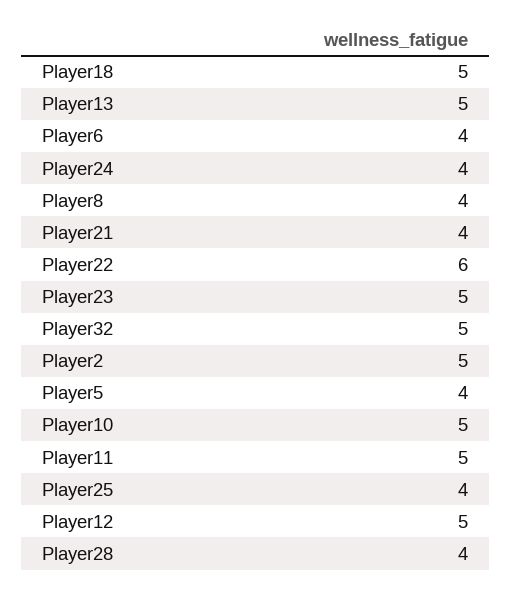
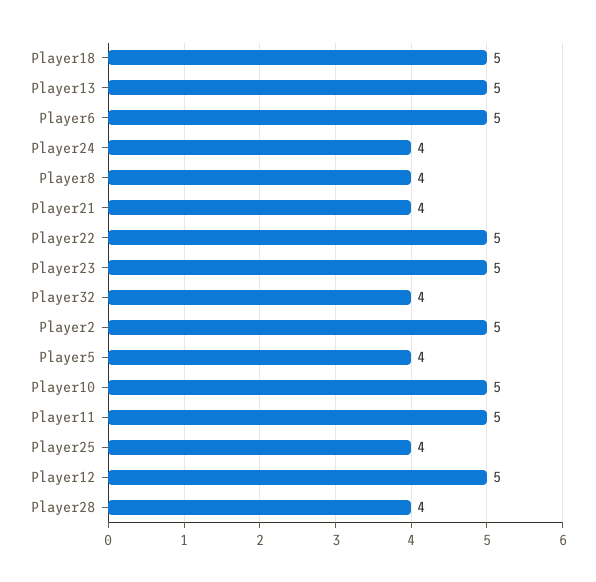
  {
    "Player18": 5,
    "Player13": 5,
-   "Player6": 4,
+   "Player6": 5,
    "Player24": 4,
    "Player8": 4,
    "Player21": 4,
-   "Player22": 6,
+   "Player22": 5,
    "Player23": 5,
-   "Player32": 5,
+   "Player32": 4,
    "Player2": 5,
    "Player5": 4,
    "Player10": 5,
    "Player11": 5,
    "Player25": 4,
    "Player12": 5,
    "Player28": 4
  }

